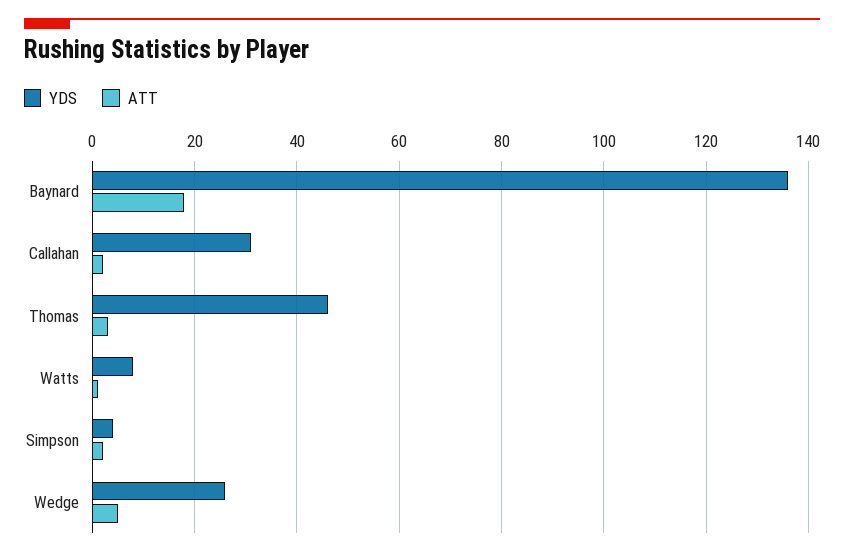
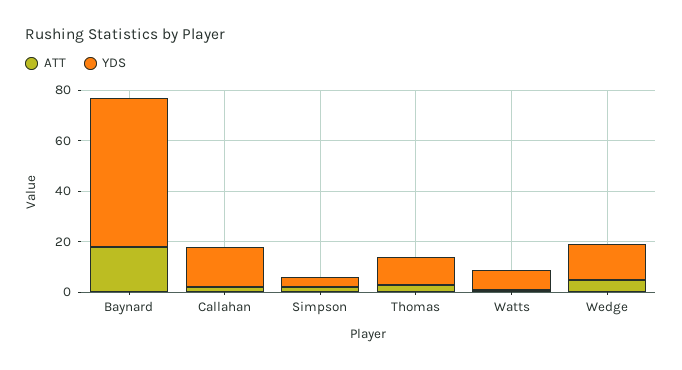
  {
    "YDS": {
-     "Baynard": 135,
+     "Baynard": 60,
-     "Callahan": 30,
+     "Callahan": 15,
-     "Thomas": 45,
+     "Thomas": 10,
      "Watts": 10,
      "Simpson": 5,
-     "Wedge": 25
+     "Wedge": 15
    },
    "ATT": {
      "Baynard": 20,
      "Callahan": 0,
      "Thomas": 5,
      "Watts": 0,
      "Simpson": 0,
      "Wedge": 5
    }
  }

